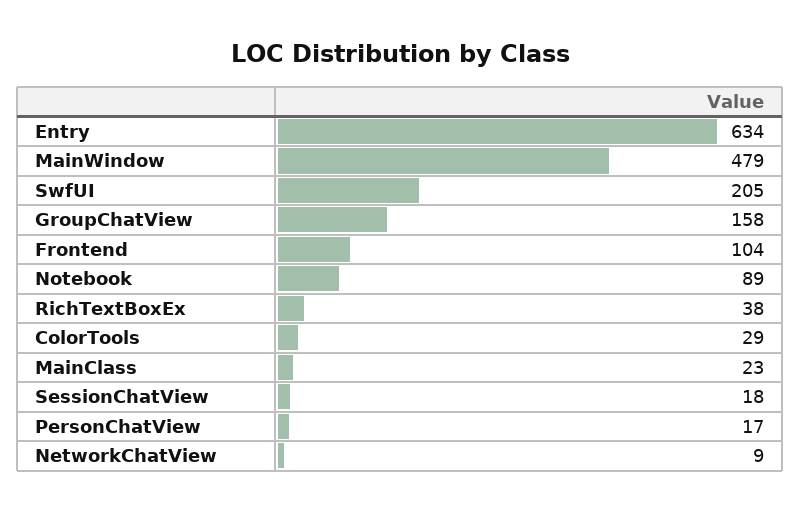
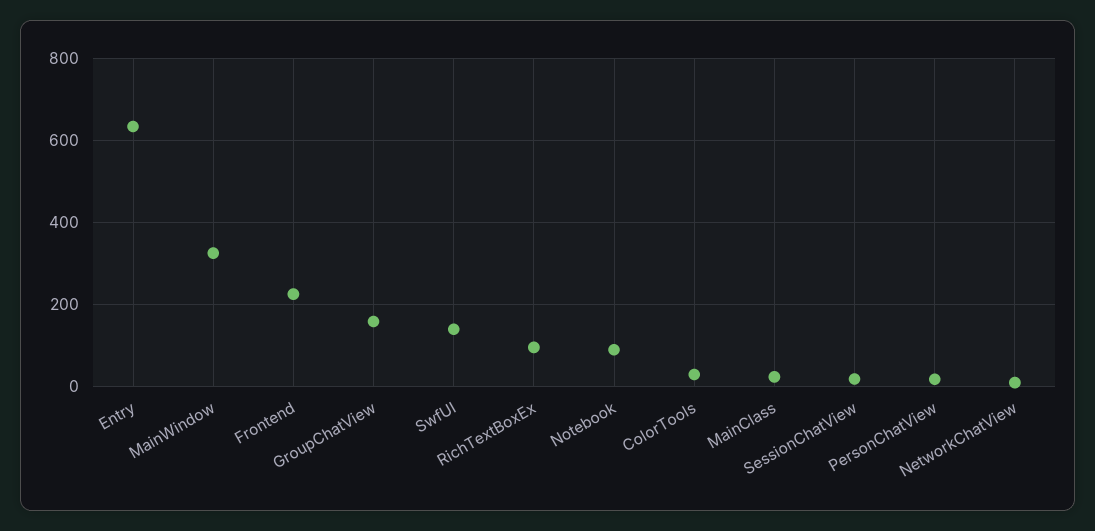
  {
    "Entry": 634,
-   "MainWindow": 479,
+   "MainWindow": 320,
-   "SwfUI": 205,
+   "SwfUI": 140,
    "GroupChatView": 158,
-   "Frontend": 104,
+   "Frontend": 220,
    "Notebook": 89,
-   "RichTextBoxEx": 38,
+   "RichTextBoxEx": 100,
    "ColorTools": 29,
    "MainClass": 23,
    "SessionChatView": 18,
    "PersonChatView": 17,
    "NetworkChatView": 9
  }

